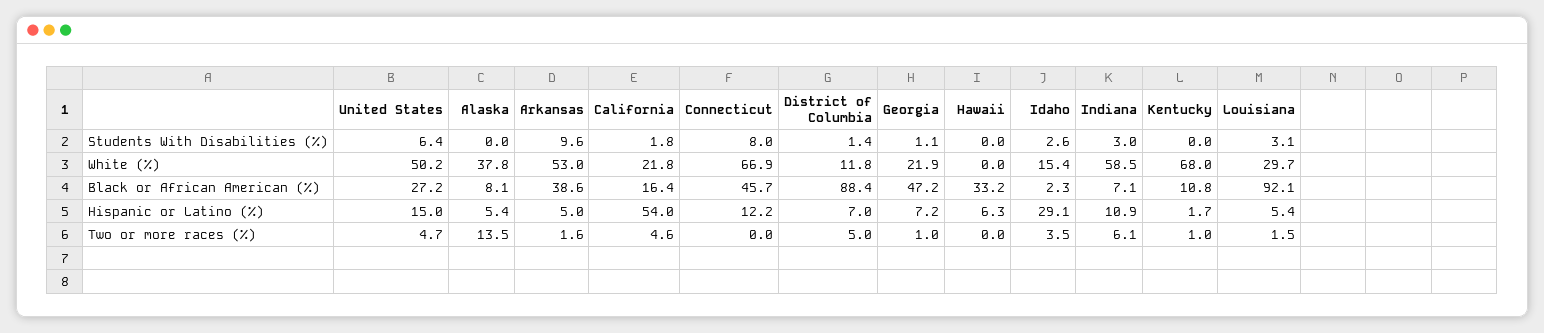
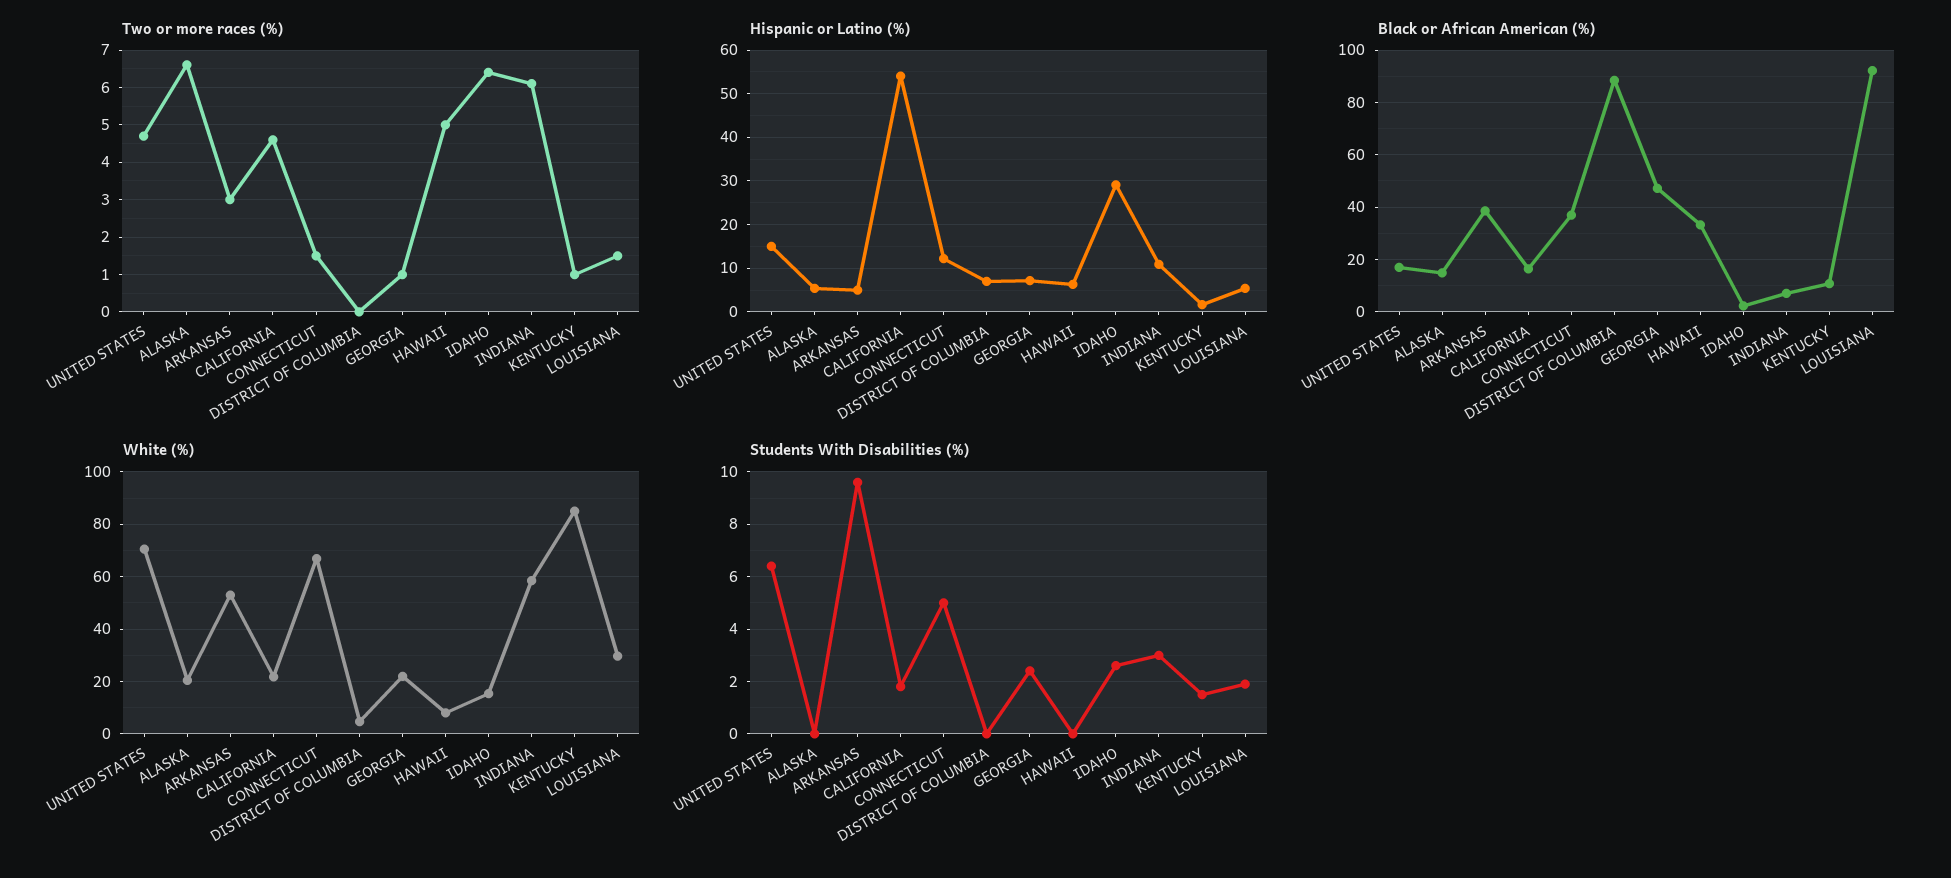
  {
    "Students With Disabilities (%)": {
      "United States": 6.4,
      "Alaska": 0,
      "Arkansas": 9.6,
      "California": 1.8,
-     "Connecticut": 8,
+     "Connecticut": 5,
-     "District of Columbia": 1.4,
+     "District of Columbia": 0,
-     "Georgia": 1.1,
+     "Georgia": 2.5,
      "Hawaii": 0,
      "Idaho": 2.6,
      "Indiana": 3,
-     "Kentucky": 0,
+     "Kentucky": 1.5,
-     "Louisiana": 3.1
+     "Louisiana": 2
    },
    "White (%)": {
-     "United States": 50.2,
+     "United States": 70,
-     "Alaska": 37.8,
+     "Alaska": 20,
      "Arkansas": 53,
      "California": 21.8,
      "Connecticut": 66.9,
-     "District of Columbia": 11.8,
+     "District of Columbia": 5,
      "Georgia": 21.9,
-     "Hawaii": 0,
+     "Hawaii": 7.5,
      "Idaho": 15.4,
      "Indiana": 58.5,
-     "Kentucky": 68,
+     "Kentucky": 85,
      "Louisiana": 29.7
    },
    "Black or African American (%)": {
-     "United States": 27.2,
+     "United States": 17.5,
-     "Alaska": 8.1,
+     "Alaska": 15,
      "Arkansas": 38.6,
      "California": 16.4,
-     "Connecticut": 45.7,
+     "Connecticut": 37.5,
      "District of Columbia": 88.4,
      "Georgia": 47.2,
      "Hawaii": 33.2,
      "Idaho": 2.3,
      "Indiana": 7.1,
      "Kentucky": 10.8,
      "Louisiana": 92.1
    },
    "Hispanic or Latino (%)": {
      "United States": 15,
      "Alaska": 5.4,
      "Arkansas": 5,
      "California": 54,
      "Connecticut": 12.2,
      "District of Columbia": 7,
      "Georgia": 7.2,
      "Hawaii": 6.3,
      "Idaho": 29.1,
      "Indiana": 10.9,
      "Kentucky": 1.7,
      "Louisiana": 5.4
    },
    "Two or more races (%)": {
      "United States": 4.7,
-     "Alaska": 13.5,
+     "Alaska": 6.5,
-     "Arkansas": 1.6,
+     "Arkansas": 3,
      "California": 4.6,
-     "Connecticut": 0,
+     "Connecticut": 1.5,
-     "District of Columbia": 5,
+     "District of Columbia": 0,
      "Georgia": 1,
-     "Hawaii": 0,
+     "Hawaii": 5,
-     "Idaho": 3.5,
+     "Idaho": 6.5,
      "Indiana": 6.1,
      "Kentucky": 1,
      "Louisiana": 1.5
    }
  }

